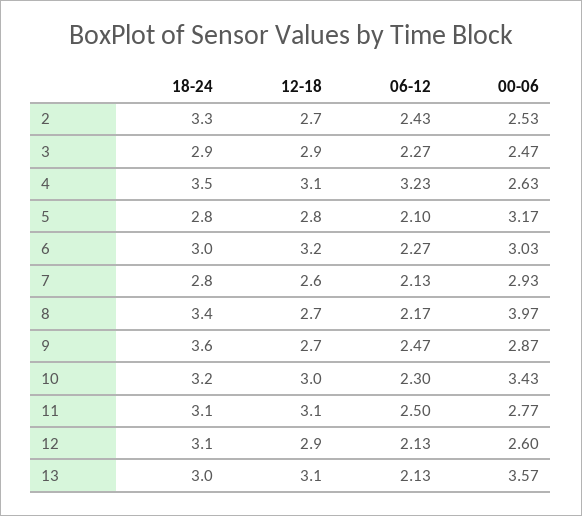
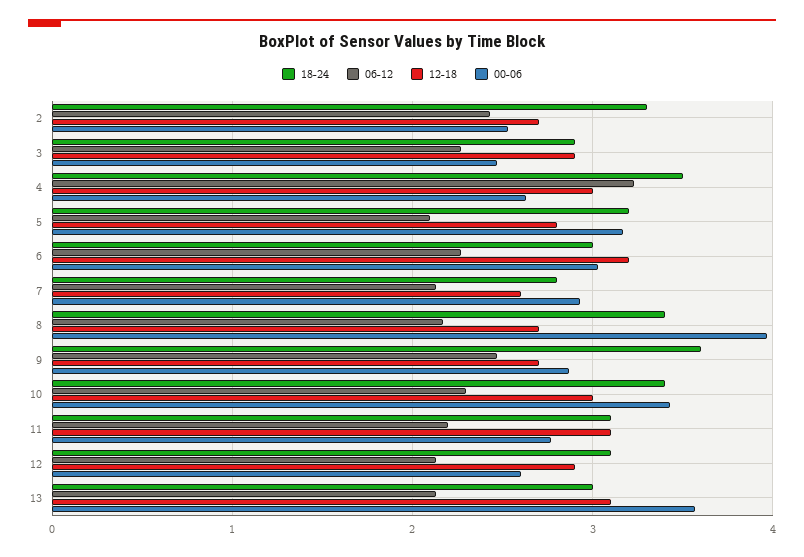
  {
    "18-24": {
      "2": 3.3,
      "3": 2.9,
      "4": 3.5,
-     "5": 2.8,
+     "5": 3.2,
      "6": 3,
      "7": 2.8,
      "8": 3.4,
      "9": 3.6,
-     "10": 3.2,
+     "10": 3.4,
      "11": 3.1,
      "12": 3.1,
      "13": 3
    },
    "12-18": {
      "2": 2.7,
      "3": 2.9,
-     "4": 3.1,
+     "4": 3,
      "5": 2.8,
      "6": 3.2,
      "7": 2.6,
      "8": 2.7,
      "9": 2.7,
      "10": 3,
      "11": 3.1,
      "12": 2.9,
      "13": 3.1
    },
    "06-12": {
      "2": 2.43,
      "3": 2.27,
      "4": 3.23,
      "5": 2.1,
      "6": 2.27,
      "7": 2.13,
      "8": 2.17,
      "9": 2.47,
      "10": 2.3,
-     "11": 2.5,
+     "11": 2.2,
      "12": 2.13,
      "13": 2.13
    },
    "00-06": {
      "2": 2.53,
      "3": 2.47,
      "4": 2.63,
      "5": 3.17,
      "6": 3.03,
      "7": 2.93,
      "8": 3.97,
      "9": 2.87,
      "10": 3.43,
      "11": 2.77,
      "12": 2.6,
      "13": 3.57
    }
  }

